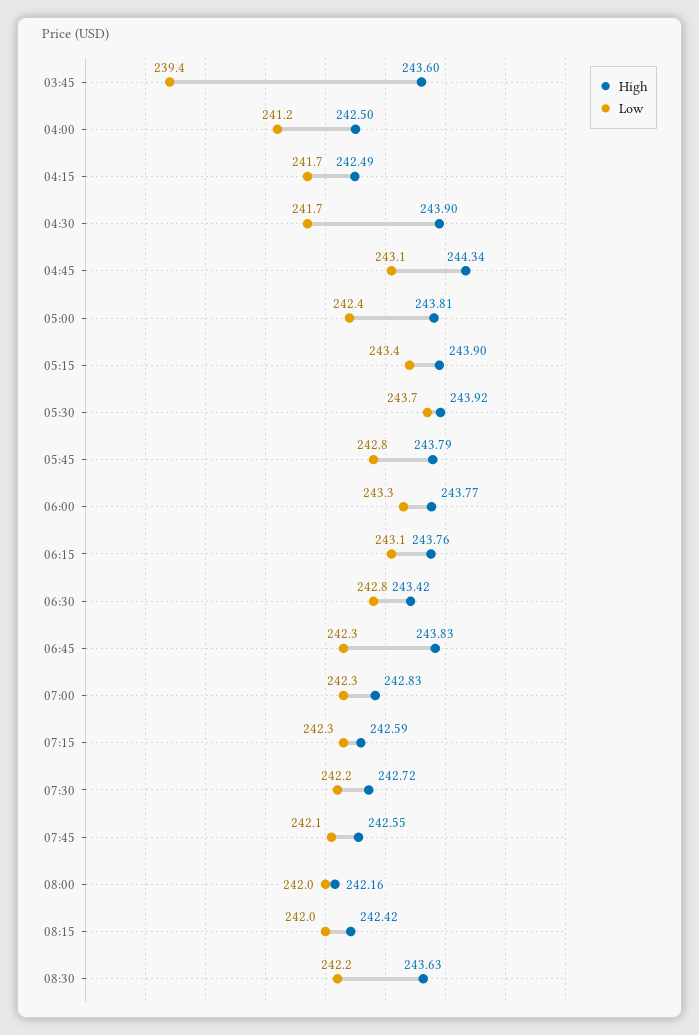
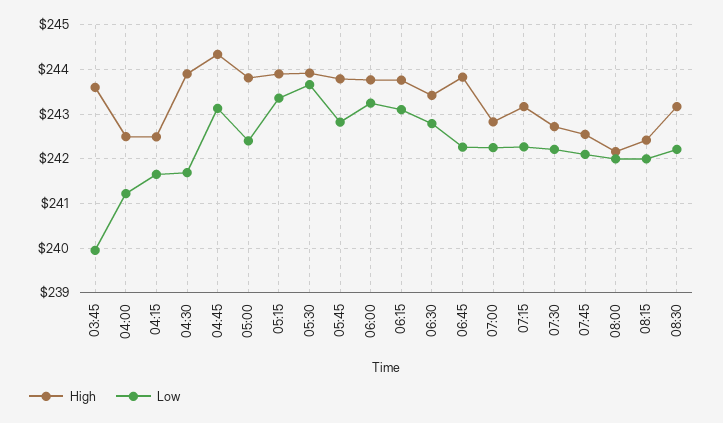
  {
    "High": {
      "03:45": 243.6,
      "04:00": 242.5,
      "04:15": 242.49,
      "04:30": 243.9,
      "04:45": 244.34,
      "05:00": 243.81,
      "05:15": 243.9,
      "05:30": 243.92,
      "05:45": 243.79,
      "06:00": 243.77,
      "06:15": 243.76,
      "06:30": 243.42,
      "06:45": 243.83,
      "07:00": 242.83,
-     "07:15": 242.59,
+     "07:15": 243.2,
      "07:30": 242.72,
      "07:45": 242.55,
      "08:00": 242.16,
      "08:15": 242.42,
-     "08:30": 243.63
+     "08:30": 243.2
    },
    "Low": {
-     "03:45": 239.4,
+     "03:45": 240,
      "04:00": 241.2,
      "04:15": 241.7,
      "04:30": 241.7,
      "04:45": 243.1,
      "05:00": 242.4,
      "05:15": 243.4,
      "05:30": 243.7,
      "05:45": 242.8,
      "06:00": 243.3,
      "06:15": 243.1,
      "06:30": 242.8,
      "06:45": 242.3,
      "07:00": 242.3,
      "07:15": 242.3,
      "07:30": 242.2,
      "07:45": 242.1,
      "08:00": 242,
      "08:15": 242,
      "08:30": 242.2
    }
  }

